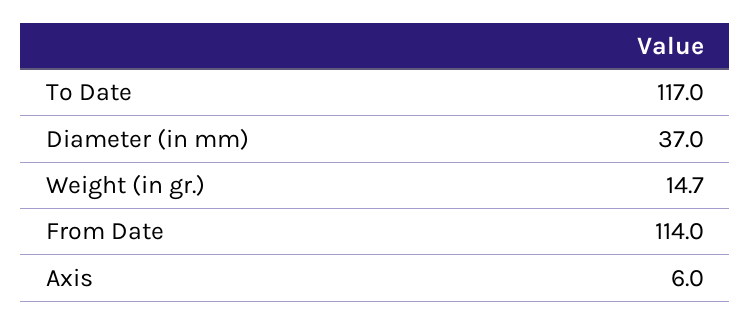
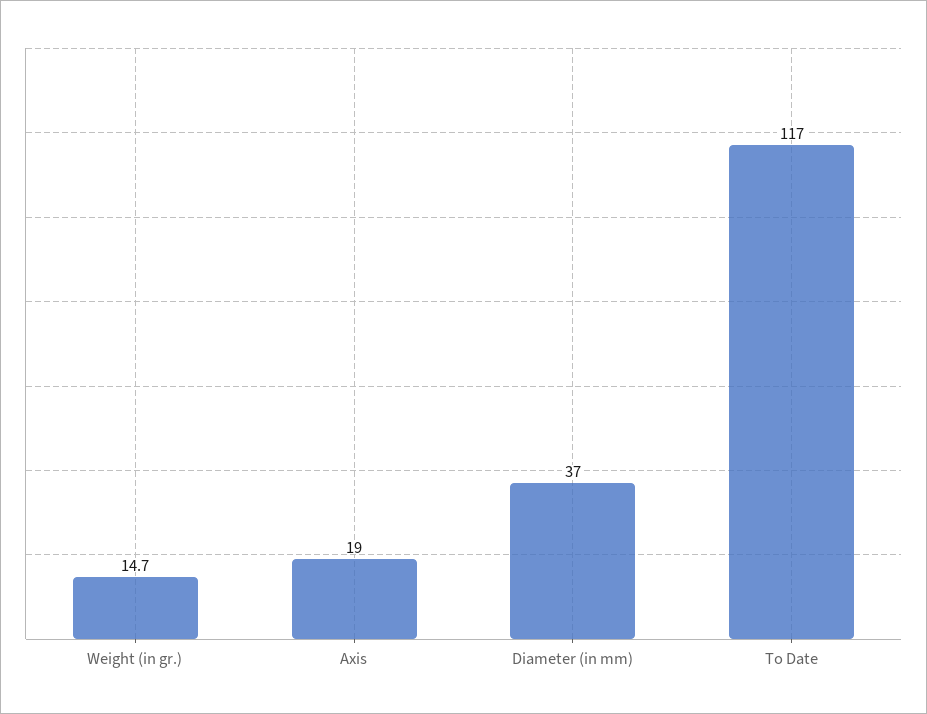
  {
    "To Date": 117,
    "Diameter (in mm)": 37,
    "Weight (in gr.)": 14.7,
-   "From Date": 114,
-   "Axis": 6
+   "Axis": 19
  }

